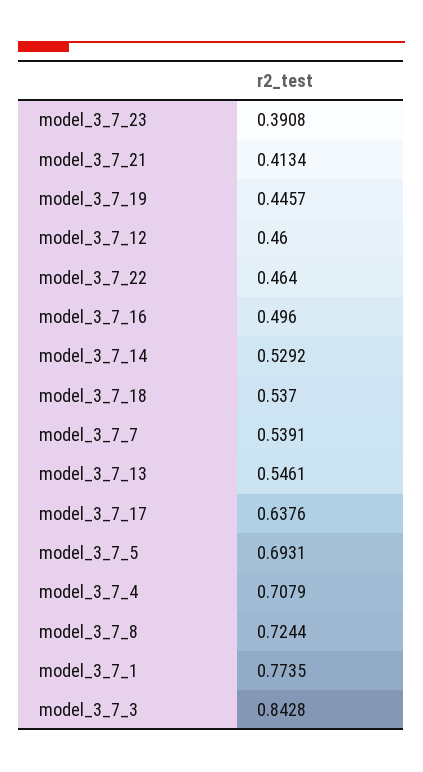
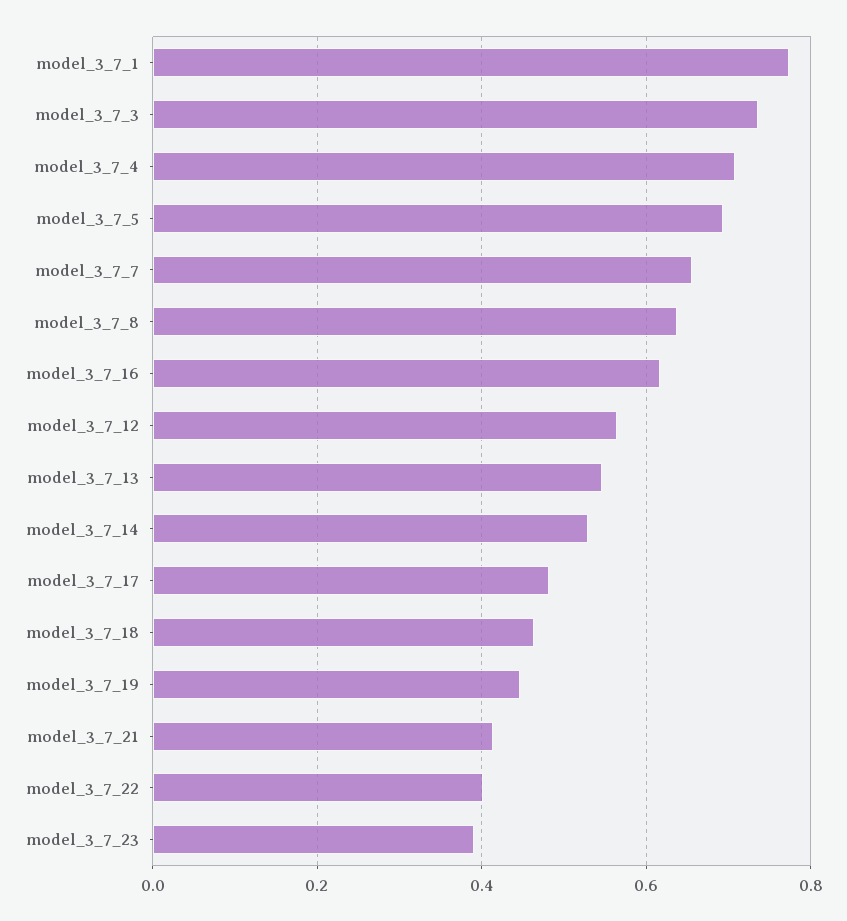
  {
    "model_3_7_23": 0.3908,
    "model_3_7_21": 0.4134,
    "model_3_7_19": 0.4457,
-   "model_3_7_12": 0.46,
+   "model_3_7_12": 0.56,
-   "model_3_7_22": 0.464,
+   "model_3_7_22": 0.4,
-   "model_3_7_16": 0.496,
+   "model_3_7_16": 0.62,
    "model_3_7_14": 0.5292,
-   "model_3_7_18": 0.537,
+   "model_3_7_18": 0.46,
-   "model_3_7_7": 0.5391,
+   "model_3_7_7": 0.66,
    "model_3_7_13": 0.5461,
-   "model_3_7_17": 0.6376,
+   "model_3_7_17": 0.48,
    "model_3_7_5": 0.6931,
    "model_3_7_4": 0.7079,
-   "model_3_7_8": 0.7244,
+   "model_3_7_8": 0.64,
    "model_3_7_1": 0.7735,
-   "model_3_7_3": 0.8428
+   "model_3_7_3": 0.74
  }

